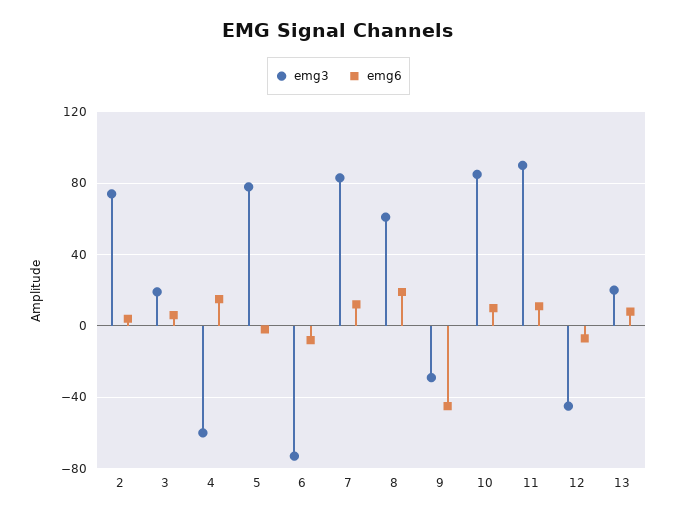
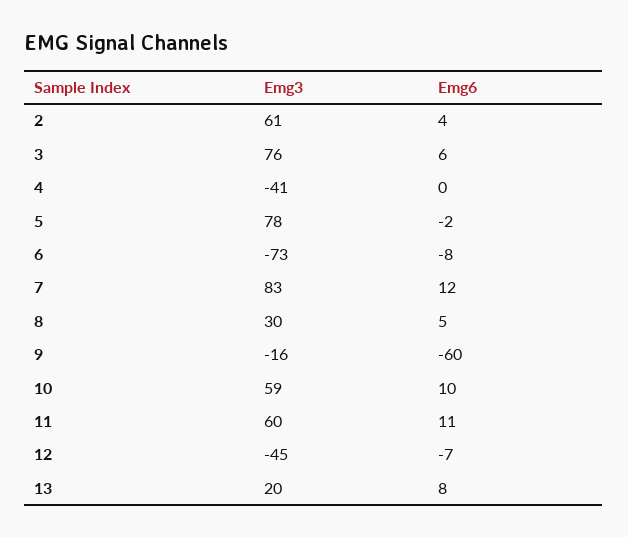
  {
    "emg3": {
-     "2": 75,
+     "2": 61,
-     "3": 20,
+     "3": 76,
-     "4": -60,
+     "4": -41,
      "5": 78,
      "6": -73,
      "7": 83,
-     "8": 60,
+     "8": 30,
-     "9": -30,
+     "9": -16,
-     "10": 85,
+     "10": 59,
-     "11": 90,
+     "11": 60,
      "12": -45,
      "13": 20
    },
    "emg6": {
      "2": 4,
      "3": 6,
-     "4": 15,
+     "4": 0,
      "5": -2,
      "6": -8,
      "7": 12,
-     "8": 20,
+     "8": 5,
-     "9": -45,
+     "9": -60,
      "10": 10,
      "11": 11,
      "12": -7,
      "13": 8
    }
  }

